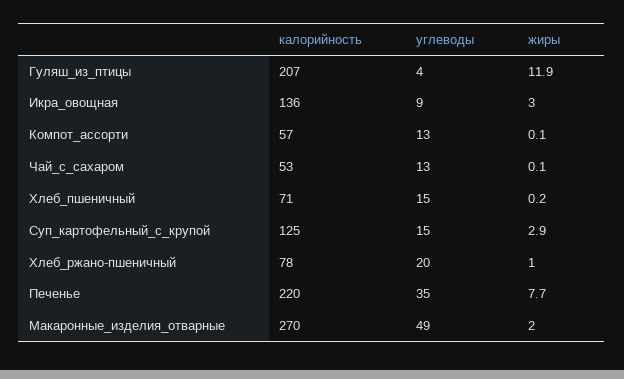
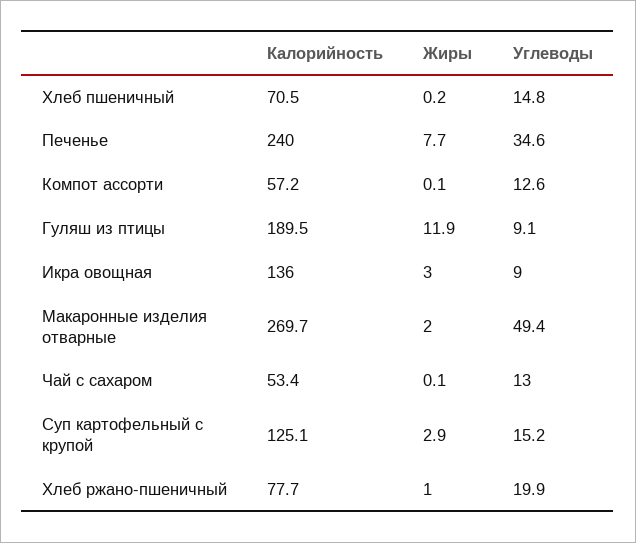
  {
    "калорийность": {
-     "Гуляш_из_птицы": 207,
+     "Гуляш_из_птицы": 189.5,
      "Икра_овощная": 136,
      "Компот_ассорти": 57.2,
      "Чай_с_сахаром": 53.4,
      "Хлеб_пшеничный": 70.5,
      "Суп_картофельный_с_крупой": 125.1,
      "Хлеб_ржано-пшеничный": 77.7,
-     "Печенье": 220,
+     "Печенье": 240,
      "Макаронные_изделия_отварные": 269.7
    },
    "углеводы": {
-     "Гуляш_из_птицы": 4,
+     "Гуляш_из_птицы": 9.1,
      "Икра_овощная": 9,
      "Компот_ассорти": 12.6,
      "Чай_с_сахаром": 13,
      "Хлеб_пшеничный": 14.8,
      "Суп_картофельный_с_крупой": 15.2,
      "Хлеб_ржано-пшеничный": 19.9,
      "Печенье": 34.6,
      "Макаронные_изделия_отварные": 49.4
    },
    "жиры": {
      "Гуляш_из_птицы": 11.9,
      "Икра_овощная": 3,
      "Компот_ассорти": 0.1,
      "Чай_с_сахаром": 0.1,
      "Хлеб_пшеничный": 0.2,
      "Суп_картофельный_с_крупой": 2.9,
      "Хлеб_ржано-пшеничный": 1,
      "Печенье": 7.7,
      "Макаронные_изделия_отварные": 2
    }
  }

